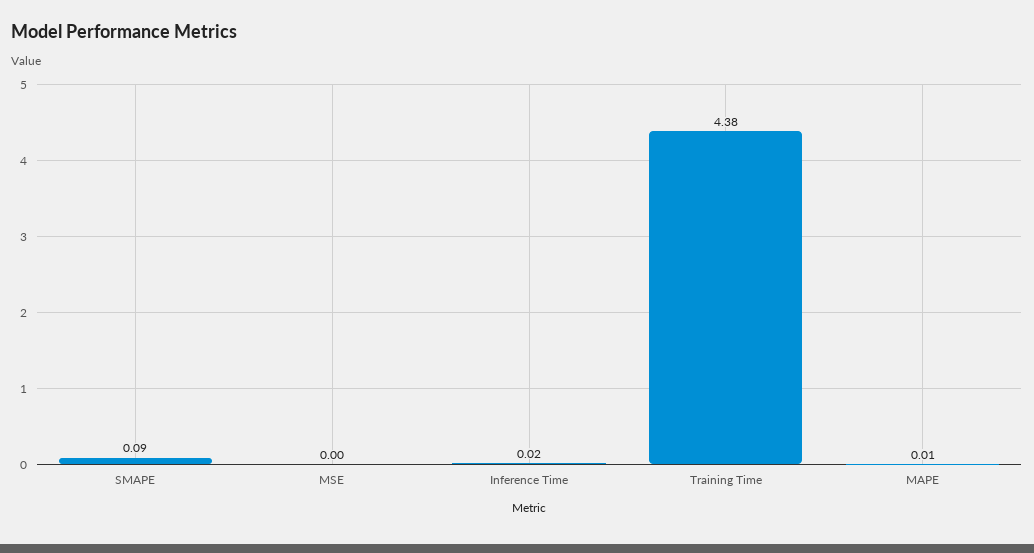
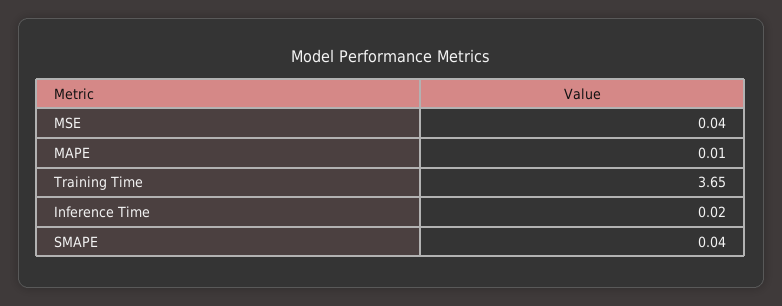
  {
-   "SMAPE": 0.09,
+   "SMAPE": 0.04,
-   "MSE": 0,
+   "MSE": 0.04,
    "Inference Time": 0.02,
-   "Training Time": 4.38,
+   "Training Time": 3.65,
    "MAPE": 0.01
  }

